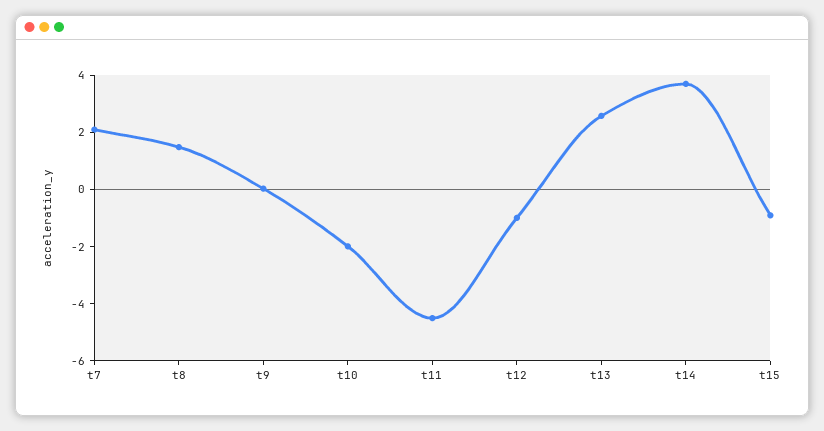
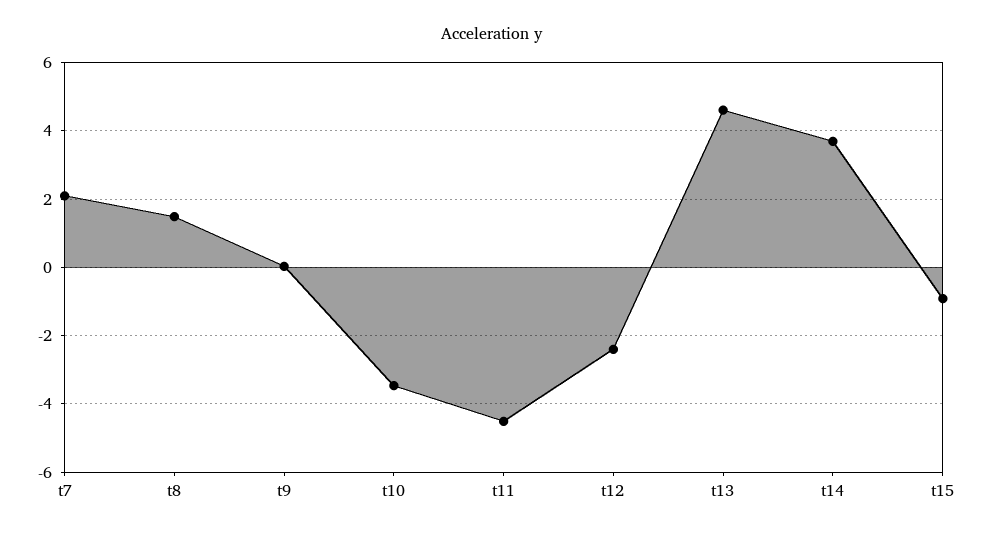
  {
    "t7": 2,
    "t8": 1.4,
    "t9": 0,
-   "t10": -2,
+   "t10": -3.4,
    "t11": -4.6,
-   "t12": -1,
+   "t12": -2.4,
-   "t13": 2.5,
+   "t13": 4.6,
    "t14": 3.6,
    "t15": -1
  }

